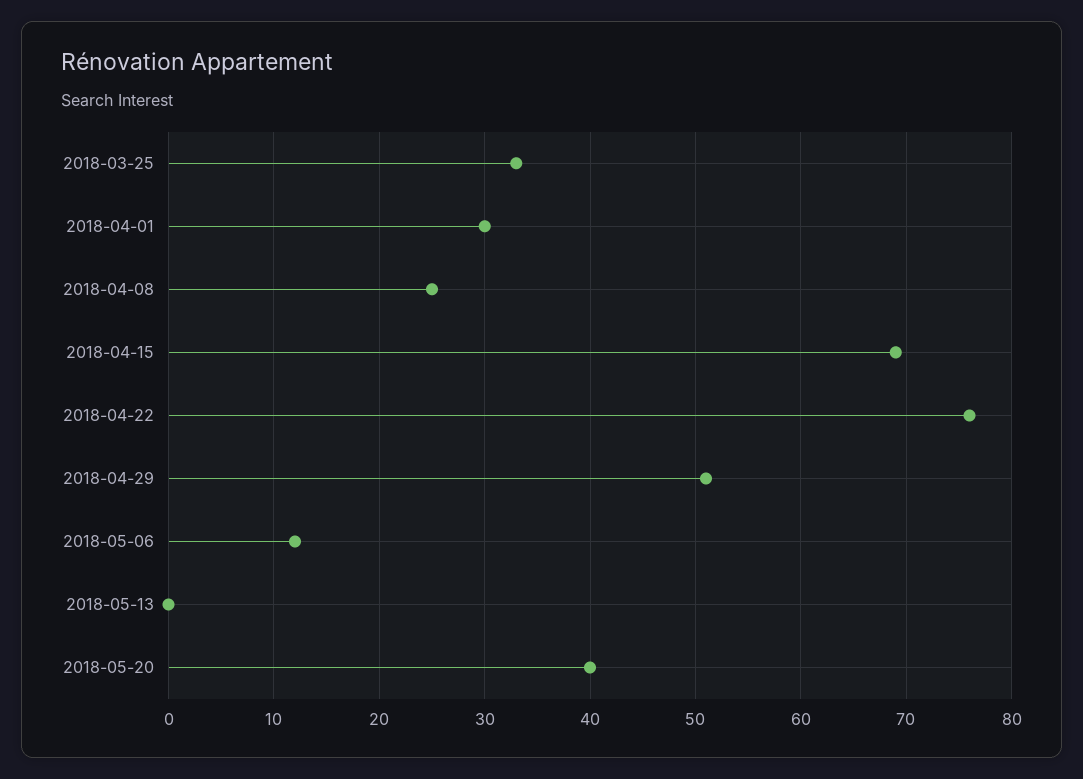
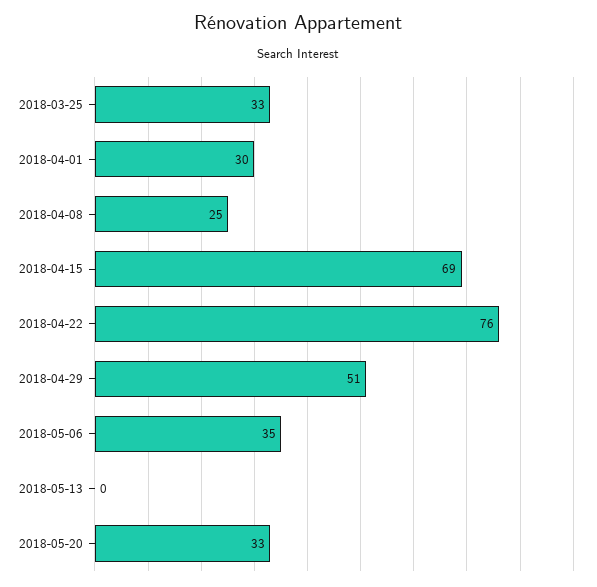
  {
    "2018-03-25": 33,
    "2018-04-01": 30,
    "2018-04-08": 25,
    "2018-04-15": 69,
    "2018-04-22": 76,
    "2018-04-29": 51,
-   "2018-05-06": 12,
+   "2018-05-06": 35,
    "2018-05-13": 0,
-   "2018-05-20": 40
+   "2018-05-20": 33
  }

